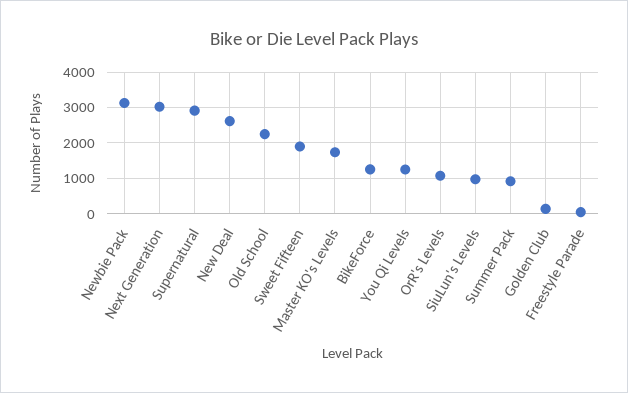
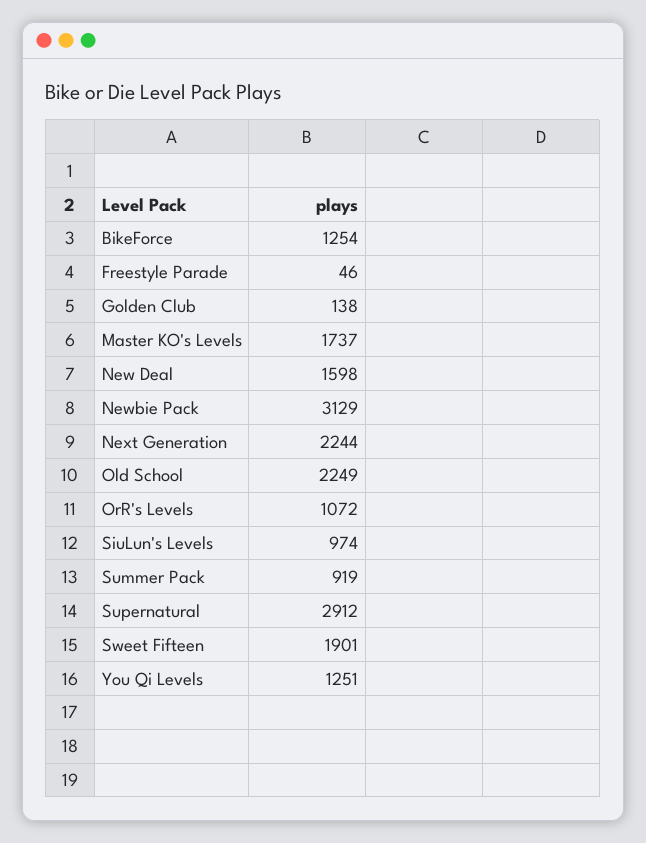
  {
    "Newbie Pack": 3129,
-   "Next Generation": 3000,
+   "Next Generation": 2244,
    "Supernatural": 2912,
-   "New Deal": 2600,
+   "New Deal": 1598,
    "Old School": 2249,
    "Sweet Fifteen": 1901,
    "Master KO's Levels": 1737,
    "BikeForce": 1254,
    "You Qi Levels": 1251,
    "OrR's Levels": 1072,
    "SiuLun's Levels": 974,
    "Summer Pack": 919,
    "Golden Club": 138,
    "Freestyle Parade": 46
  }

